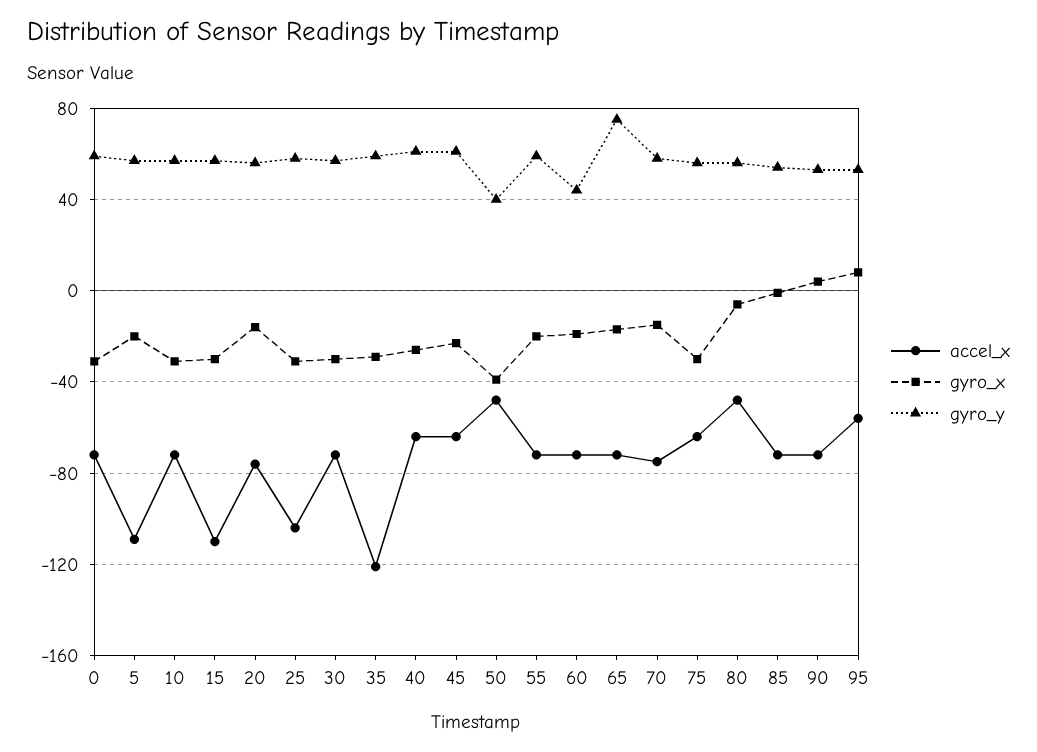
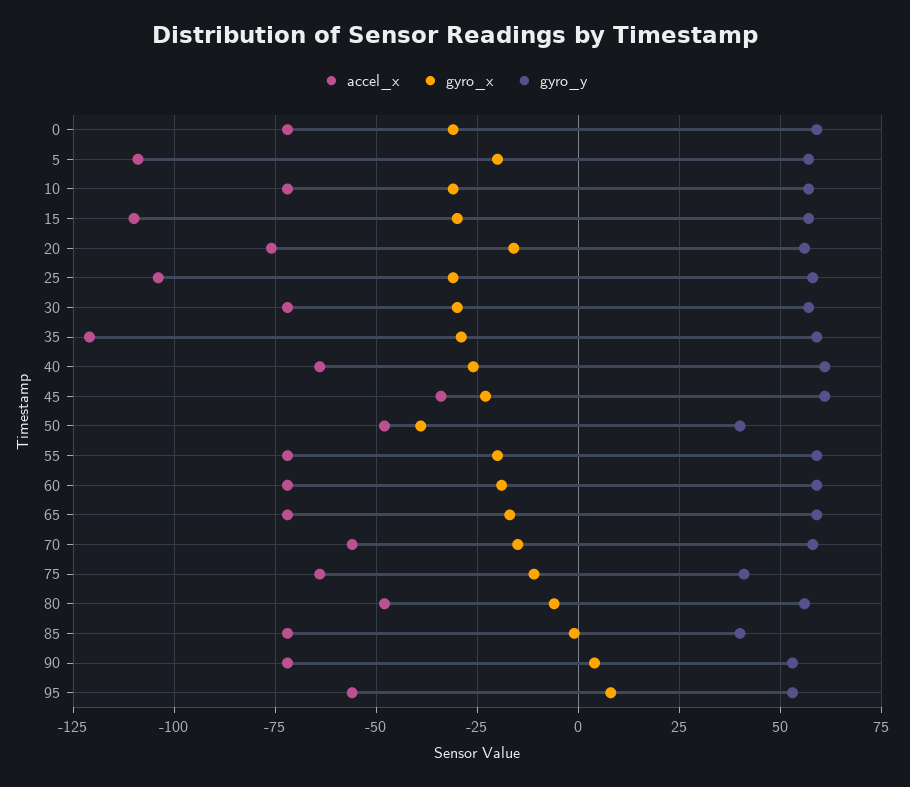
  {
    "accel_x": {
      "0": -70,
      "5": -110,
      "10": -70,
      "15": -110,
      "20": -75,
      "25": -105,
      "30": -70,
      "35": -120,
      "40": -65,
-     "45": -65,
+     "45": -35,
      "50": -50,
      "55": -70,
      "60": -70,
      "65": -70,
-     "70": -75,
+     "70": -55,
      "75": -65,
      "80": -50,
      "85": -70,
      "90": -70,
      "95": -55
    },
    "gyro_x": {
      "0": -30,
      "5": -20,
      "10": -30,
      "15": -30,
      "20": -15,
      "25": -30,
      "30": -30,
      "35": -30,
      "40": -25,
      "45": -25,
      "50": -40,
      "55": -20,
      "60": -20,
      "65": -15,
      "70": -15,
-     "75": -30,
+     "75": -10,
      "80": -5,
      "85": 0,
      "90": 5,
      "95": 10
    },
    "gyro_y": {
      "0": 60,
      "5": 55,
      "10": 55,
      "15": 55,
      "20": 55,
      "25": 60,
      "30": 55,
      "35": 60,
      "40": 60,
      "45": 60,
      "50": 40,
      "55": 60,
-     "60": 45,
+     "60": 60,
-     "65": 75,
+     "65": 60,
      "70": 60,
-     "75": 55,
+     "75": 40,
      "80": 55,
-     "85": 55,
+     "85": 40,
      "90": 55,
      "95": 55
    }
  }

